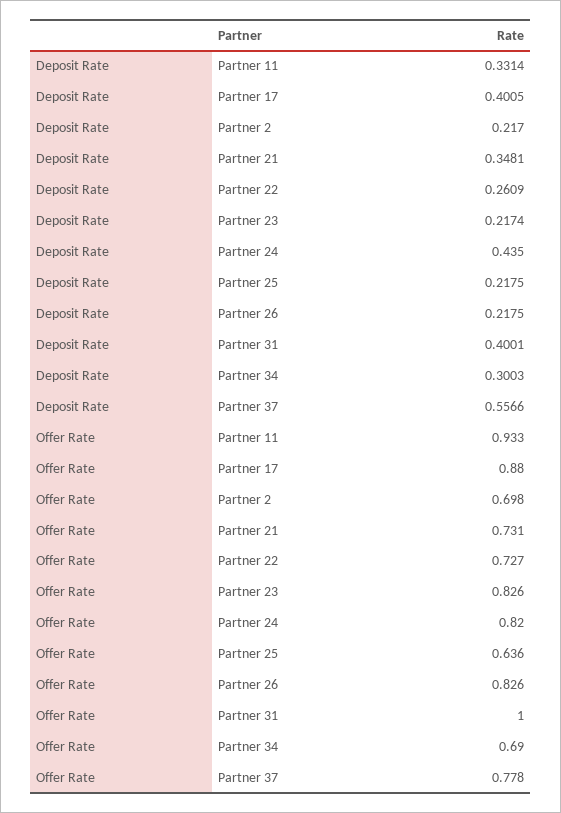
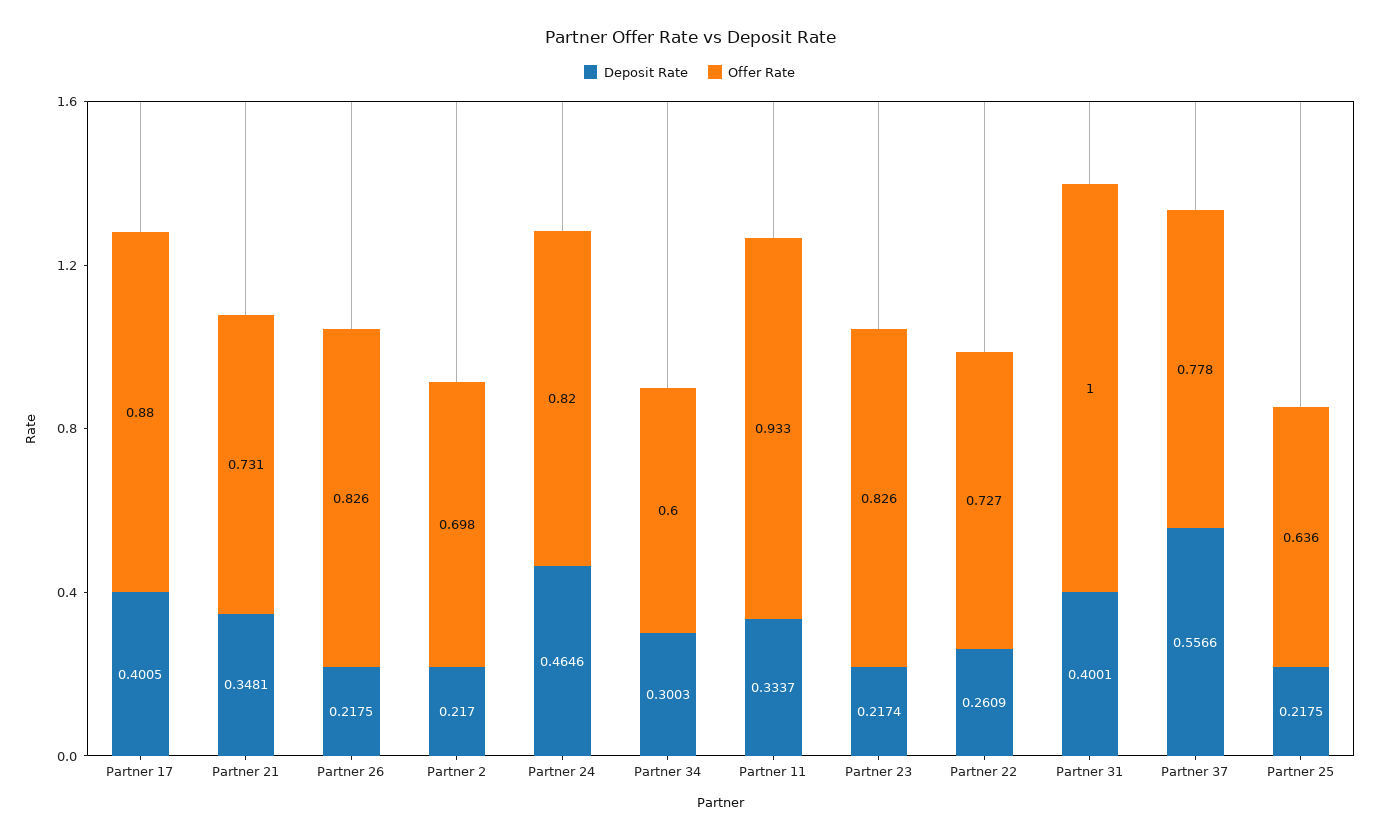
  {
    "Deposit Rate": {
-     "Partner 11": 0.3314,
+     "Partner 11": 0.3337,
      "Partner 17": 0.4005,
      "Partner 2": 0.217,
      "Partner 21": 0.3481,
      "Partner 22": 0.2609,
      "Partner 23": 0.2174,
-     "Partner 24": 0.435,
+     "Partner 24": 0.4646,
      "Partner 25": 0.2175,
      "Partner 26": 0.2175,
      "Partner 31": 0.4001,
      "Partner 34": 0.3003,
      "Partner 37": 0.5566
    },
    "Offer Rate": {
      "Partner 11": 0.933,
      "Partner 17": 0.88,
      "Partner 2": 0.698,
      "Partner 21": 0.731,
      "Partner 22": 0.727,
      "Partner 23": 0.826,
      "Partner 24": 0.82,
      "Partner 25": 0.636,
      "Partner 26": 0.826,
      "Partner 31": 1,
-     "Partner 34": 0.69,
+     "Partner 34": 0.6,
      "Partner 37": 0.778
    }
  }

